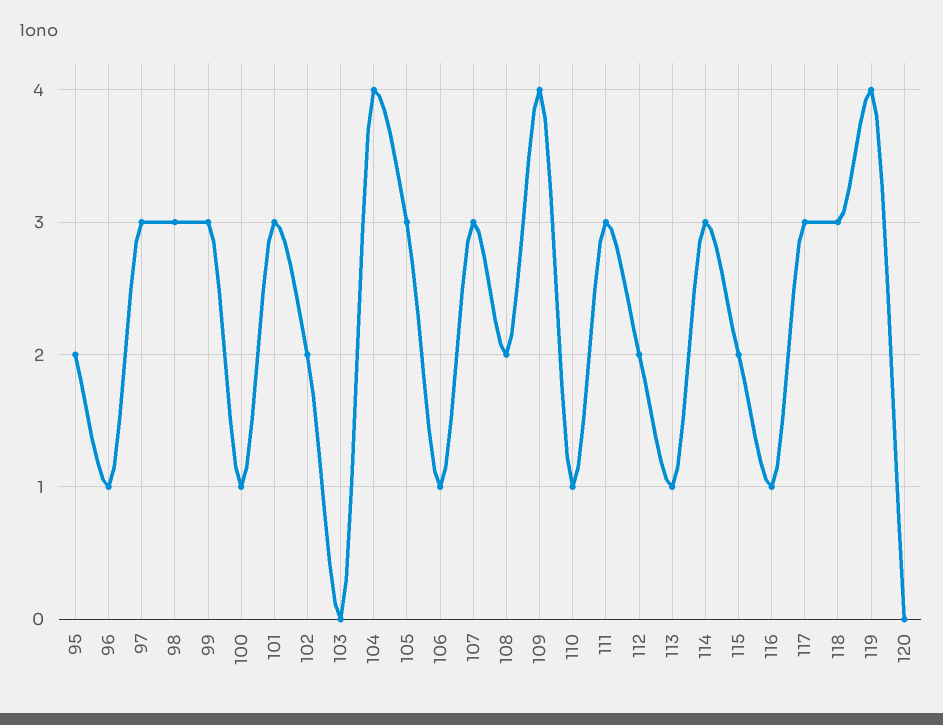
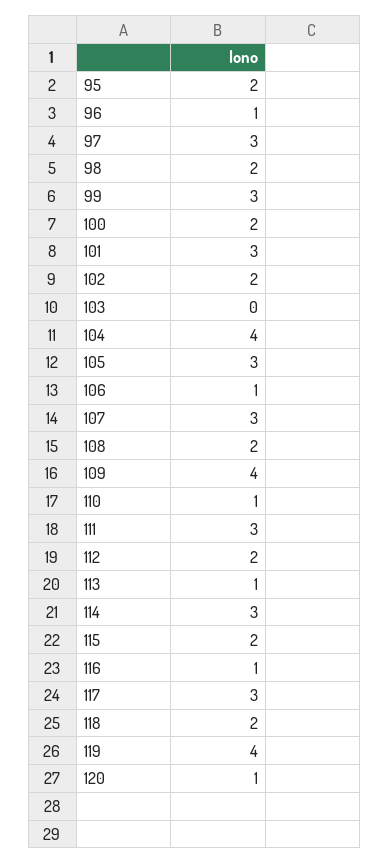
  {
    "95": 2,
    "96": 1,
    "97": 3,
-   "98": 3,
+   "98": 2,
    "99": 3,
-   "100": 1,
+   "100": 2,
    "101": 3,
    "102": 2,
    "103": 0,
    "104": 4,
    "105": 3,
    "106": 1,
    "107": 3,
    "108": 2,
    "109": 4,
    "110": 1,
    "111": 3,
    "112": 2,
    "113": 1,
    "114": 3,
    "115": 2,
    "116": 1,
    "117": 3,
-   "118": 3,
+   "118": 2,
    "119": 4,
-   "120": 0
+   "120": 1
  }

